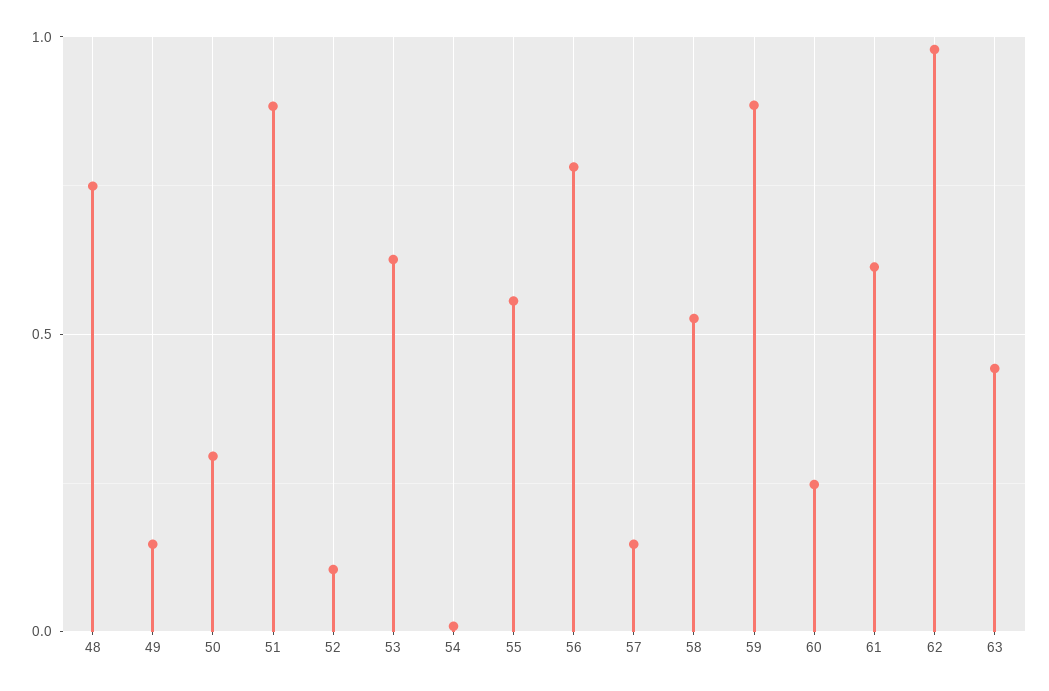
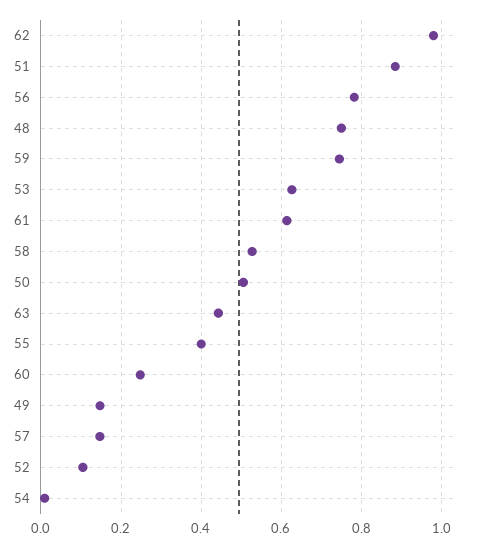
  {
    "48": 0.74,
    "49": 0.14,
-   "50": 0.3,
+   "50": 0.5,
    "51": 0.88,
    "52": 0.1,
    "53": 0.62,
    "54": 0,
-   "55": 0.55,
+   "55": 0.4,
    "56": 0.78,
    "57": 0.14,
    "58": 0.52,
-   "59": 0.9,
+   "59": 0.74,
    "60": 0.24,
    "61": 0.62,
    "62": 0.98,
    "63": 0.44
  }

